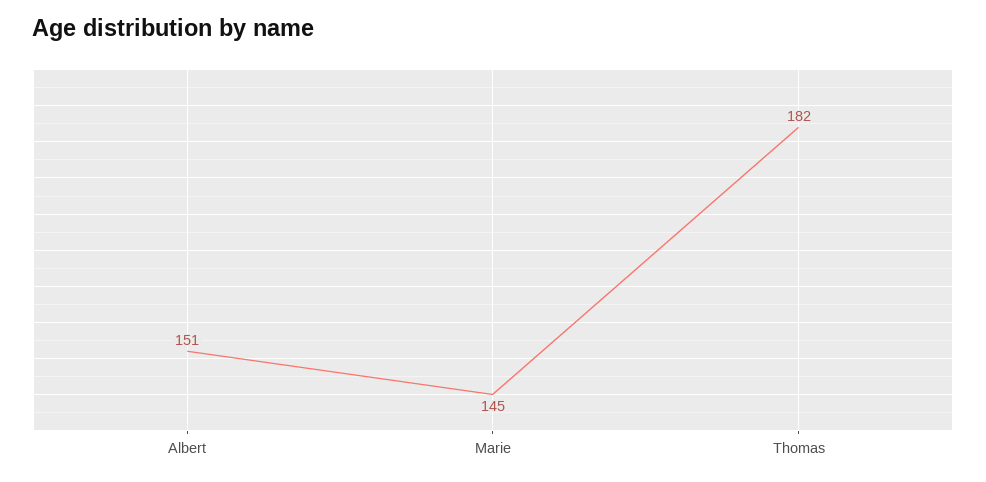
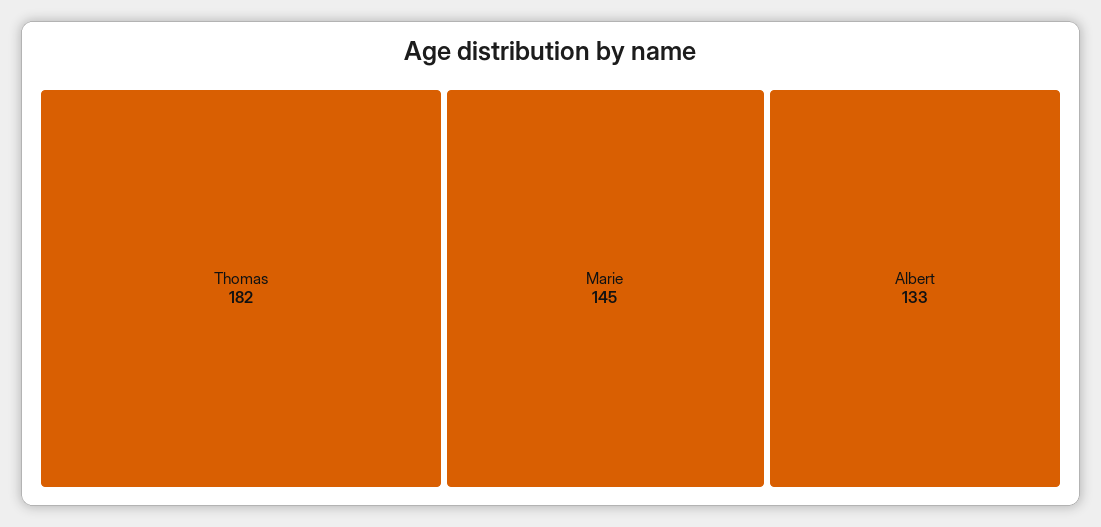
  {
-   "Albert": 151,
+   "Albert": 133,
    "Marie": 145,
    "Thomas": 182
  }

